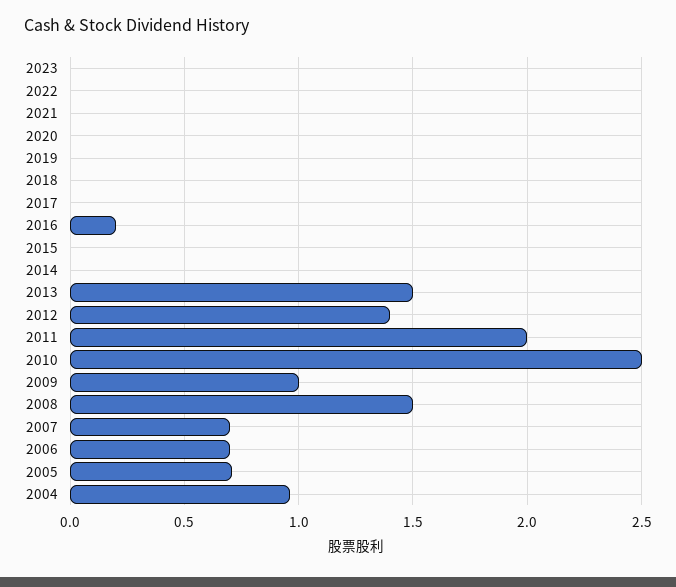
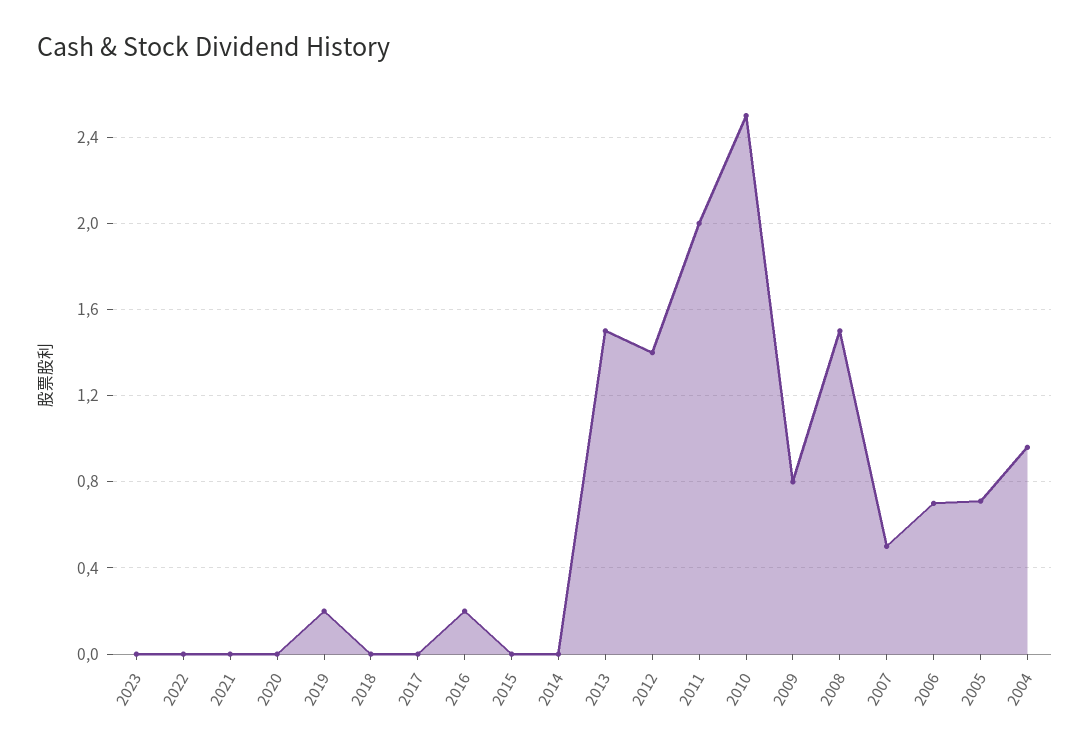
  {
    "2023": 0,
    "2022": 0,
    "2021": 0,
    "2020": 0,
-   "2019": 0,
+   "2019": 0.2,
    "2018": 0,
    "2017": 0,
    "2016": 0.2,
    "2015": 0,
    "2014": 0,
    "2013": 1.5,
    "2012": 1.4,
    "2011": 2,
    "2010": 2.5,
-   "2009": 1,
+   "2009": 0.8,
    "2008": 1.5,
-   "2007": 0.7,
+   "2007": 0.5,
    "2006": 0.7,
    "2005": 0.7,
    "2004": 0.95
  }

